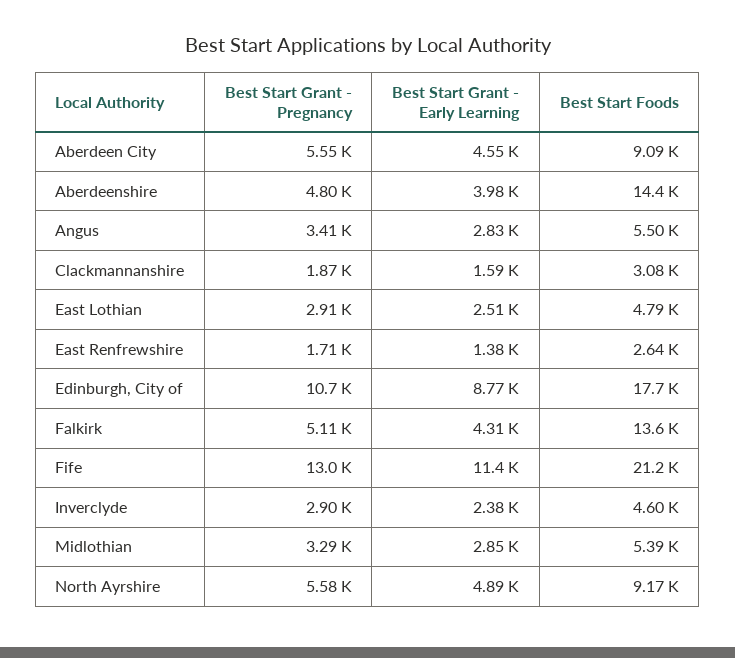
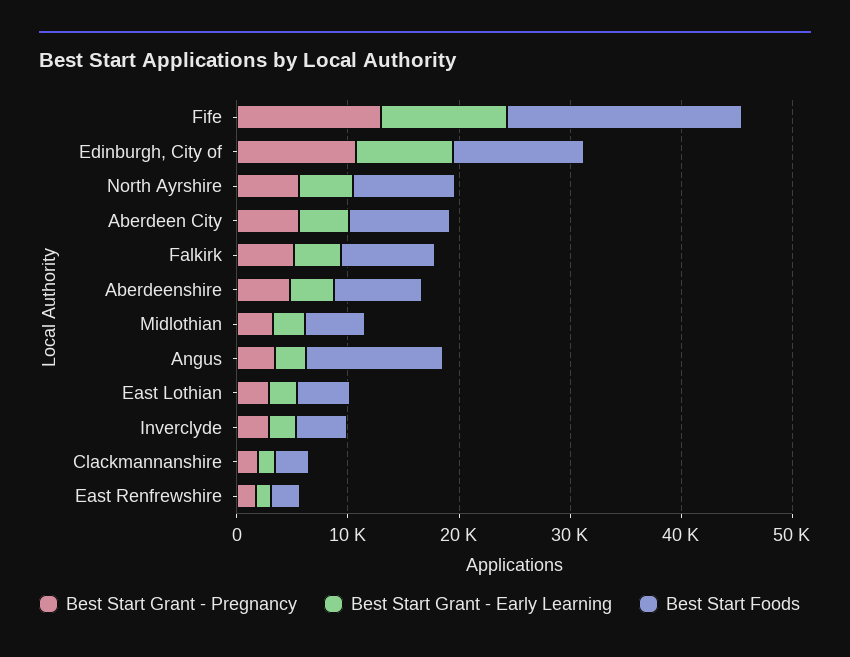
  {
    "Best Start Grant - Pregnancy": {
      "Aberdeen City": 5550,
      "Aberdeenshire": 4800,
      "Angus": 3410,
      "Clackmannanshire": 1870,
      "East Lothian": 2910,
      "East Renfrewshire": 1710,
      "Edinburgh, City of": 10700,
      "Falkirk": 5110,
      "Fife": 13000,
      "Inverclyde": 2900,
      "Midlothian": 3290,
      "North Ayrshire": 5580
    },
    "Best Start Grant - Early Learning": {
      "Aberdeen City": 4550,
      "Aberdeenshire": 3980,
      "Angus": 2830,
      "Clackmannanshire": 1590,
      "East Lothian": 2510,
      "East Renfrewshire": 1380,
      "Edinburgh, City of": 8770,
      "Falkirk": 4310,
      "Fife": 11400,
      "Inverclyde": 2380,
      "Midlothian": 2850,
      "North Ayrshire": 4890
    },
    "Best Start Foods": {
      "Aberdeen City": 9090,
-     "Aberdeenshire": 14400,
+     "Aberdeenshire": 8000,
-     "Angus": 5500,
+     "Angus": 12000,
      "Clackmannanshire": 3080,
      "East Lothian": 4790,
      "East Renfrewshire": 2640,
-     "Edinburgh, City of": 17700,
+     "Edinburgh, City of": 12000,
-     "Falkirk": 13600,
+     "Falkirk": 8000,
      "Fife": 21200,
      "Inverclyde": 4600,
      "Midlothian": 5390,
      "North Ayrshire": 9170
    }
  }

